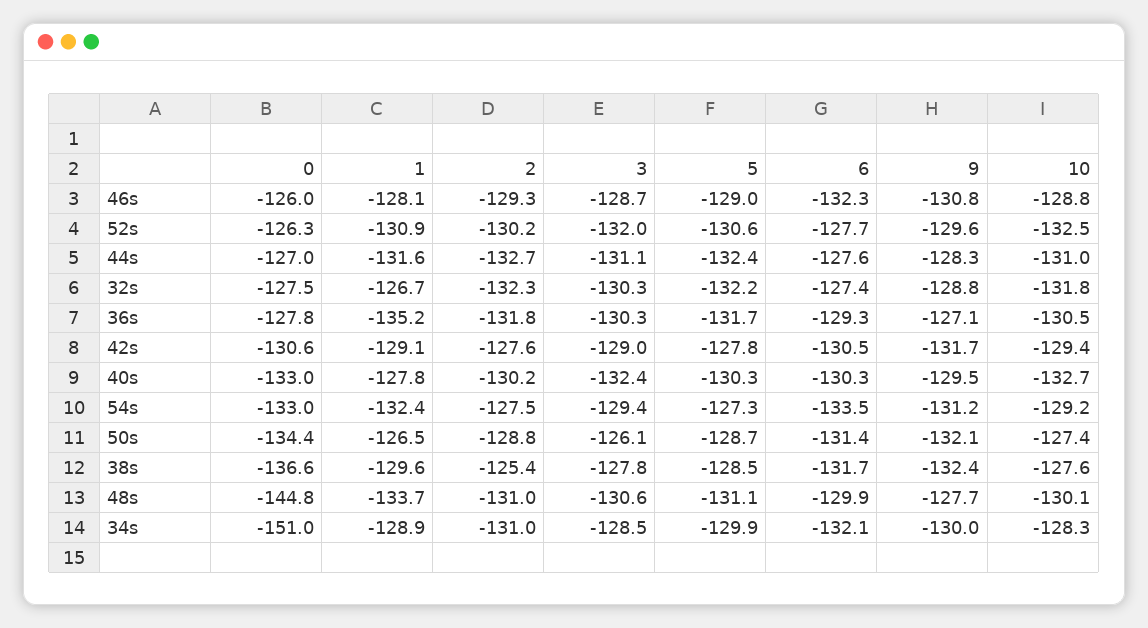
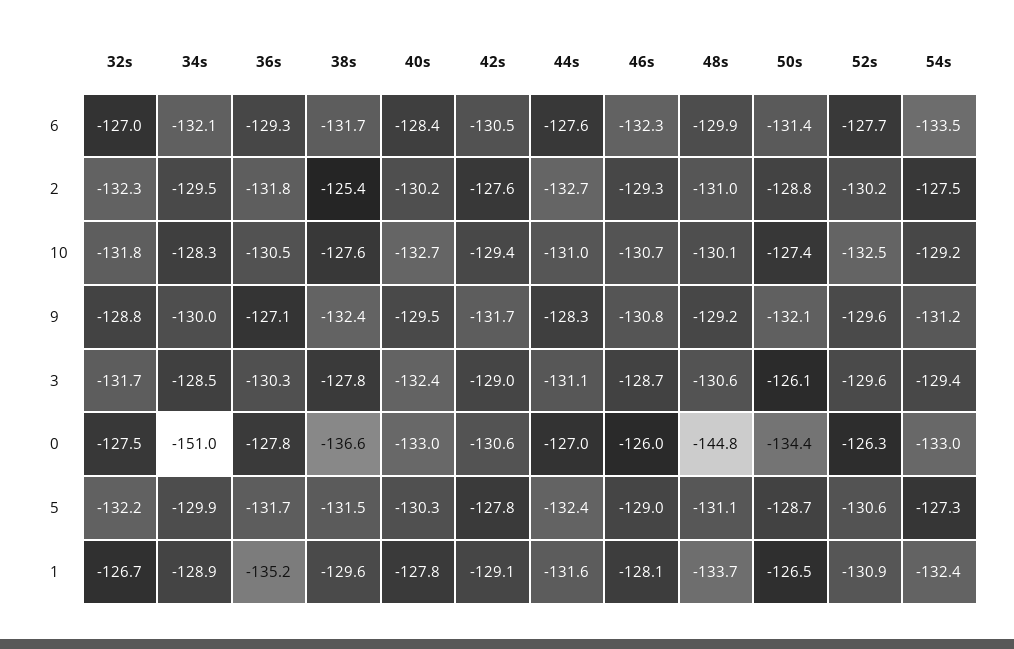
  {
    "0": {
      "46s": -126,
      "52s": -126.3,
      "44s": -127,
      "32s": -127.5,
      "36s": -127.8,
      "42s": -130.6,
      "40s": -133,
      "54s": -133,
      "50s": -134.4,
      "38s": -136.6,
      "48s": -144.8,
      "34s": -151
    },
    "1": {
      "46s": -128.1,
      "52s": -130.9,
      "44s": -131.6,
      "32s": -126.7,
      "36s": -135.2,
      "42s": -129.1,
      "40s": -127.8,
      "54s": -132.4,
      "50s": -126.5,
      "38s": -129.6,
      "48s": -133.7,
      "34s": -128.9
    },
    "2": {
      "46s": -129.3,
      "52s": -130.2,
      "44s": -132.7,
      "32s": -132.3,
      "36s": -131.8,
      "42s": -127.6,
      "40s": -130.2,
      "54s": -127.5,
      "50s": -128.8,
      "38s": -125.4,
      "48s": -131,
-     "34s": -131
+     "34s": -129.5
    },
    "3": {
      "46s": -128.7,
-     "52s": -132,
+     "52s": -129.6,
      "44s": -131.1,
-     "32s": -130.3,
+     "32s": -131.7,
      "36s": -130.3,
      "42s": -129,
      "40s": -132.4,
      "54s": -129.4,
      "50s": -126.1,
      "38s": -127.8,
      "48s": -130.6,
      "34s": -128.5
    },
    "5": {
      "46s": -129,
      "52s": -130.6,
      "44s": -132.4,
      "32s": -132.2,
      "36s": -131.7,
      "42s": -127.8,
      "40s": -130.3,
      "54s": -127.3,
      "50s": -128.7,
-     "38s": -128.5,
+     "38s": -131.5,
      "48s": -131.1,
      "34s": -129.9
    },
    "6": {
      "46s": -132.3,
      "52s": -127.7,
      "44s": -127.6,
-     "32s": -127.4,
+     "32s": -127,
      "36s": -129.3,
      "42s": -130.5,
-     "40s": -130.3,
+     "40s": -128.4,
      "54s": -133.5,
      "50s": -131.4,
      "38s": -131.7,
      "48s": -129.9,
      "34s": -132.1
    },
    "9": {
      "46s": -130.8,
      "52s": -129.6,
      "44s": -128.3,
      "32s": -128.8,
      "36s": -127.1,
      "42s": -131.7,
      "40s": -129.5,
      "54s": -131.2,
      "50s": -132.1,
      "38s": -132.4,
-     "48s": -127.7,
+     "48s": -129.2,
      "34s": -130
    },
    "10": {
-     "46s": -128.8,
+     "46s": -130.7,
      "52s": -132.5,
      "44s": -131,
      "32s": -131.8,
      "36s": -130.5,
      "42s": -129.4,
      "40s": -132.7,
      "54s": -129.2,
      "50s": -127.4,
      "38s": -127.6,
      "48s": -130.1,
      "34s": -128.3
    }
  }

